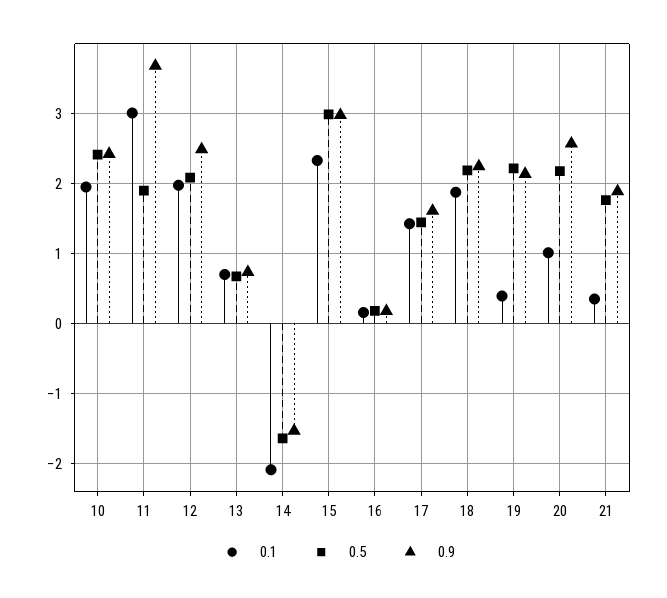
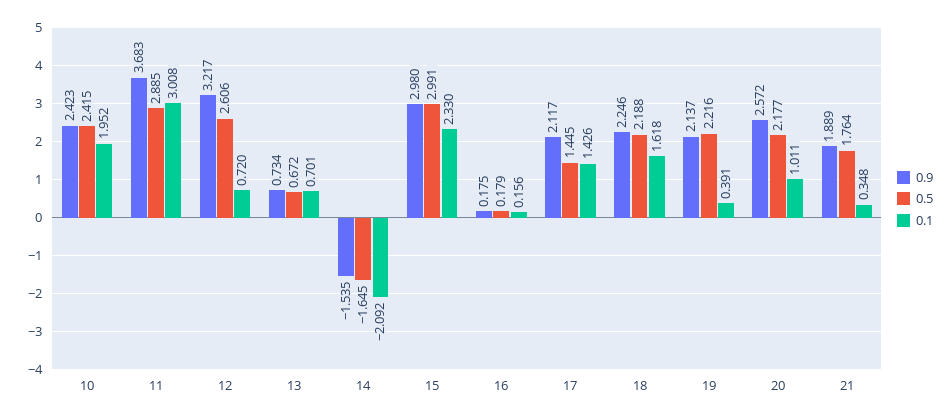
  {
    "0.1": {
      "10": 1.952,
      "11": 3.008,
-     "12": 2,
+     "12": 0.72,
      "13": 0.701,
      "14": -2.092,
      "15": 2.33,
      "16": 0.156,
      "17": 1.426,
-     "18": 1.9,
+     "18": 1.618,
      "19": 0.391,
      "20": 1.011,
      "21": 0.348
    },
    "0.5": {
      "10": 2.415,
-     "11": 1.9,
+     "11": 2.885,
-     "12": 2.1,
+     "12": 2.606,
      "13": 0.672,
      "14": -1.645,
      "15": 2.991,
      "16": 0.179,
      "17": 1.445,
      "18": 2.188,
      "19": 2.216,
      "20": 2.177,
      "21": 1.764
    },
    "0.9": {
      "10": 2.423,
      "11": 3.683,
-     "12": 2.5,
+     "12": 3.217,
      "13": 0.734,
      "14": -1.535,
      "15": 2.98,
      "16": 0.175,
-     "17": 1.6,
+     "17": 2.117,
      "18": 2.246,
      "19": 2.137,
      "20": 2.572,
      "21": 1.889
    }
  }

